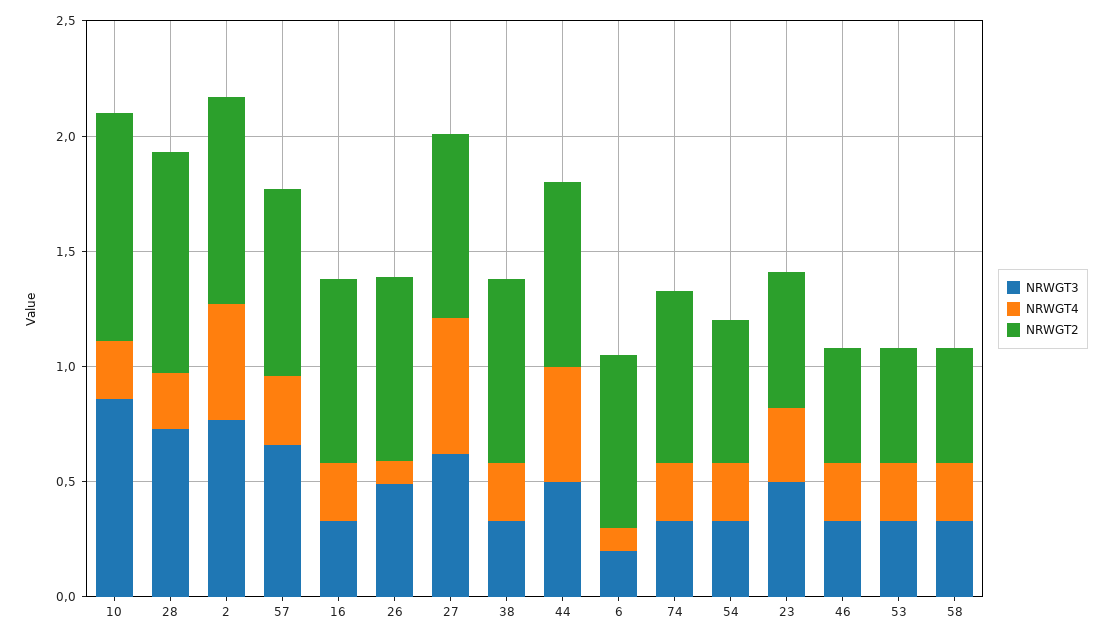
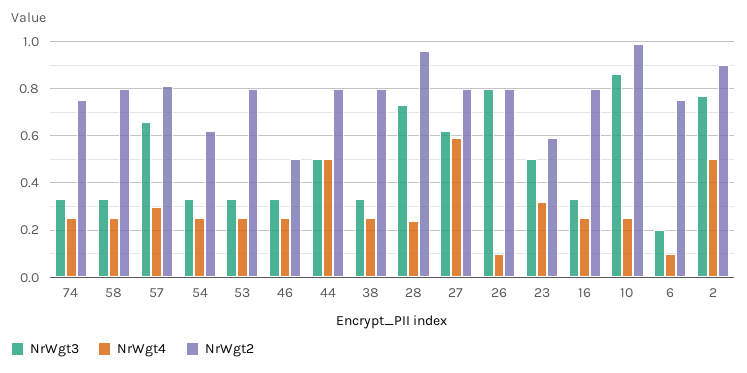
  {
    "NRWGT3": {
      "10": 0.85,
      "28": 0.75,
      "2": 0.75,
      "57": 0.65,
      "16": 0.35,
-     "26": 0.5,
+     "26": 0.8,
      "27": 0.6,
      "38": 0.35,
      "44": 0.5,
      "6": 0.2,
      "74": 0.35,
      "54": 0.35,
      "23": 0.5,
      "46": 0.35,
      "53": 0.35,
      "58": 0.35
    },
    "NRWGT4": {
      "10": 0.25,
      "28": 0.25,
      "2": 0.5,
      "57": 0.3,
      "16": 0.25,
      "26": 0.1,
      "27": 0.6,
      "38": 0.25,
      "44": 0.5,
      "6": 0.1,
      "74": 0.25,
      "54": 0.25,
      "23": 0.3,
      "46": 0.25,
      "53": 0.25,
      "58": 0.25
    },
    "NRWGT2": {
      "10": 1,
      "28": 0.95,
      "2": 0.9,
      "57": 0.8,
      "16": 0.8,
      "26": 0.8,
      "27": 0.8,
      "38": 0.8,
      "44": 0.8,
      "6": 0.75,
      "74": 0.75,
      "54": 0.6,
      "23": 0.6,
      "46": 0.5,
-     "53": 0.5,
+     "53": 0.8,
-     "58": 0.5
+     "58": 0.8
    }
  }

